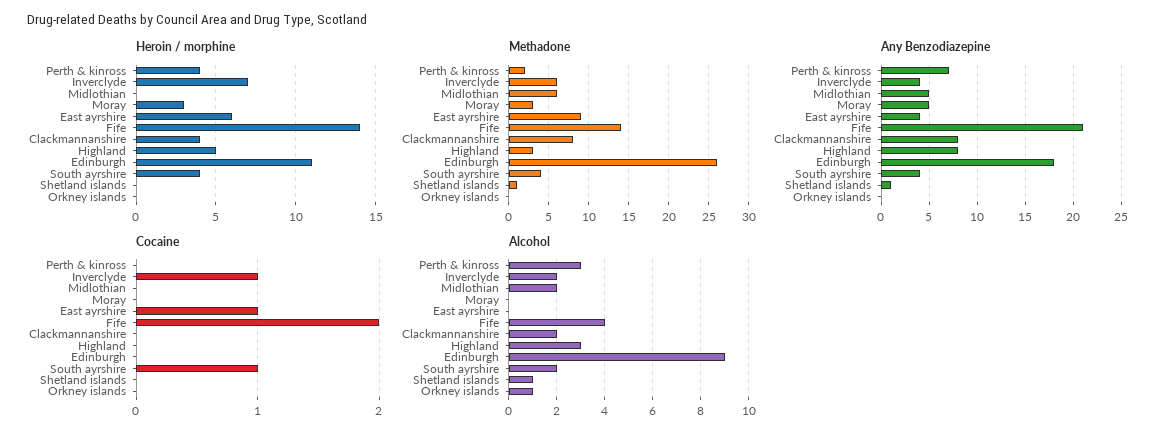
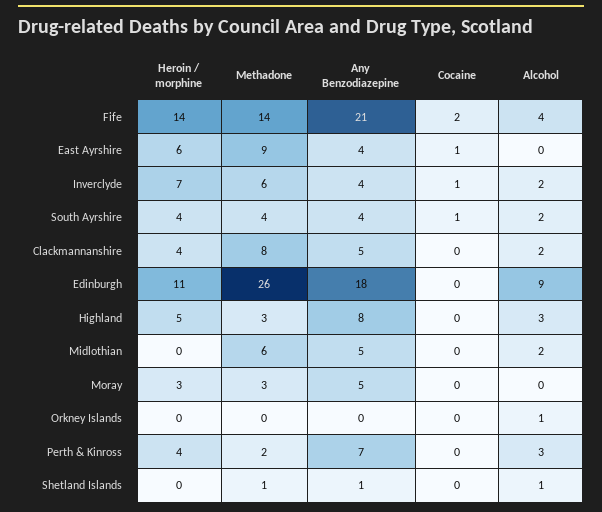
  {
    "Heroin / morphine": {
      "Perth & kinross": 4,
      "Inverclyde": 7,
      "Midlothian": 0,
      "Moray": 3,
      "East ayrshire": 6,
      "Fife": 14,
      "Clackmannanshire": 4,
      "Highland": 5,
      "Edinburgh": 11,
      "South ayrshire": 4,
      "Shetland islands": 0,
      "Orkney islands": 0
    },
    "Methadone": {
      "Perth & kinross": 2,
      "Inverclyde": 6,
      "Midlothian": 6,
      "Moray": 3,
      "East ayrshire": 9,
      "Fife": 14,
      "Clackmannanshire": 8,
      "Highland": 3,
      "Edinburgh": 26,
      "South ayrshire": 4,
      "Shetland islands": 1,
      "Orkney islands": 0
    },
    "Any Benzodiazepine": {
      "Perth & kinross": 7,
      "Inverclyde": 4,
      "Midlothian": 5,
      "Moray": 5,
      "East ayrshire": 4,
      "Fife": 21,
-     "Clackmannanshire": 8,
+     "Clackmannanshire": 5,
      "Highland": 8,
      "Edinburgh": 18,
      "South ayrshire": 4,
      "Shetland islands": 1,
      "Orkney islands": 0
    },
    "Cocaine": {
      "Perth & kinross": 0,
      "Inverclyde": 1,
      "Midlothian": 0,
      "Moray": 0,
      "East ayrshire": 1,
      "Fife": 2,
      "Clackmannanshire": 0,
      "Highland": 0,
      "Edinburgh": 0,
      "South ayrshire": 1,
      "Shetland islands": 0,
      "Orkney islands": 0
    },
    "Alcohol": {
      "Perth & kinross": 3,
      "Inverclyde": 2,
      "Midlothian": 2,
      "Moray": 0,
      "East ayrshire": 0,
      "Fife": 4,
      "Clackmannanshire": 2,
      "Highland": 3,
      "Edinburgh": 9,
      "South ayrshire": 2,
      "Shetland islands": 1,
      "Orkney islands": 1
    }
  }

